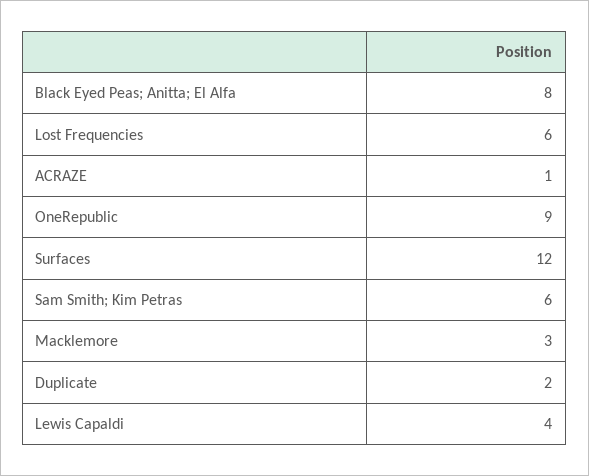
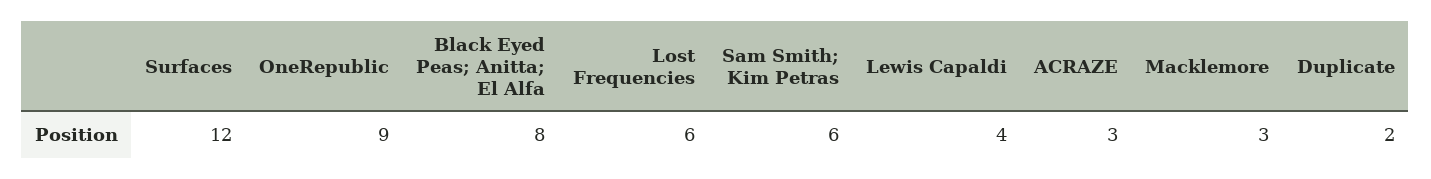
  {
    "Black Eyed Peas; Anitta; El Alfa": 8,
    "Lost Frequencies": 6,
-   "ACRAZE": 1,
+   "ACRAZE": 3,
    "OneRepublic": 9,
    "Surfaces": 12,
    "Sam Smith; Kim Petras": 6,
    "Macklemore": 3,
    "Duplicate": 2,
    "Lewis Capaldi": 4
  }

